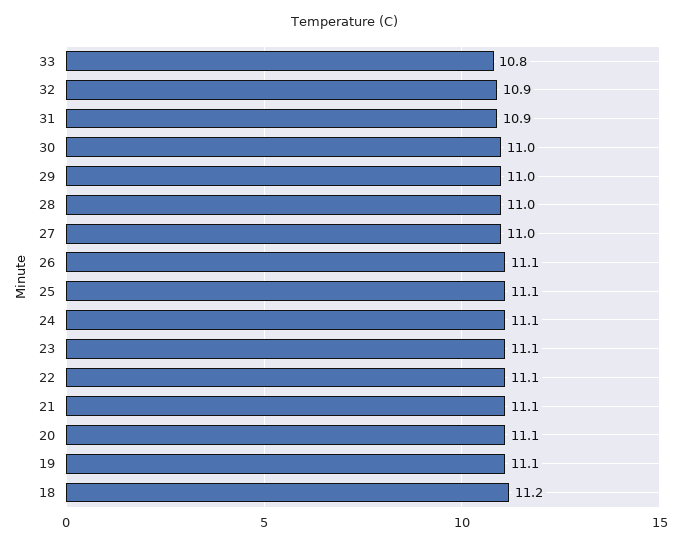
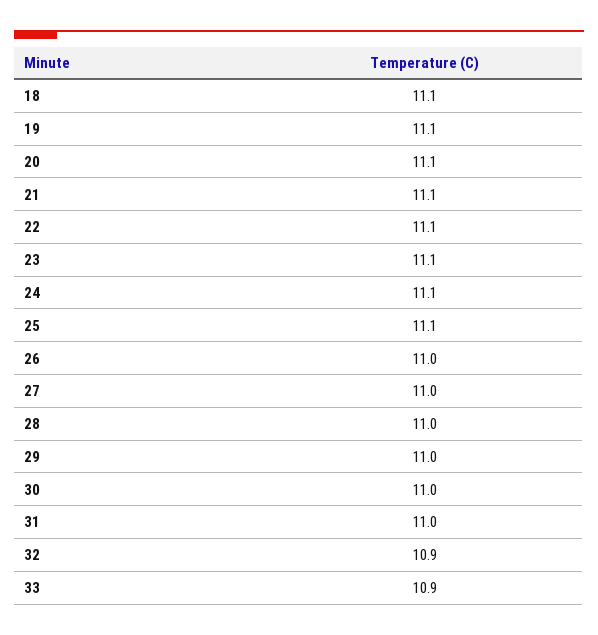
  {
-   "33": 10.8,
+   "33": 10.9,
    "32": 10.9,
-   "31": 10.9,
+   "31": 11,
    "30": 11,
    "29": 11,
    "28": 11,
    "27": 11,
-   "26": 11.1,
+   "26": 11,
    "25": 11.1,
    "24": 11.1,
    "23": 11.1,
    "22": 11.1,
    "21": 11.1,
    "20": 11.1,
    "19": 11.1,
-   "18": 11.2
+   "18": 11.1
  }

